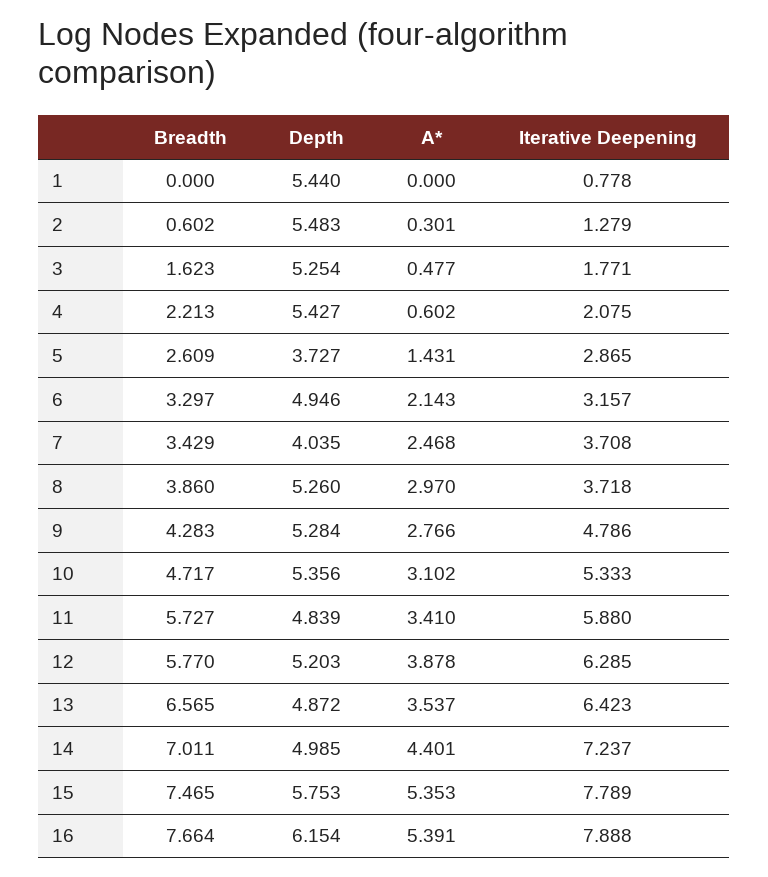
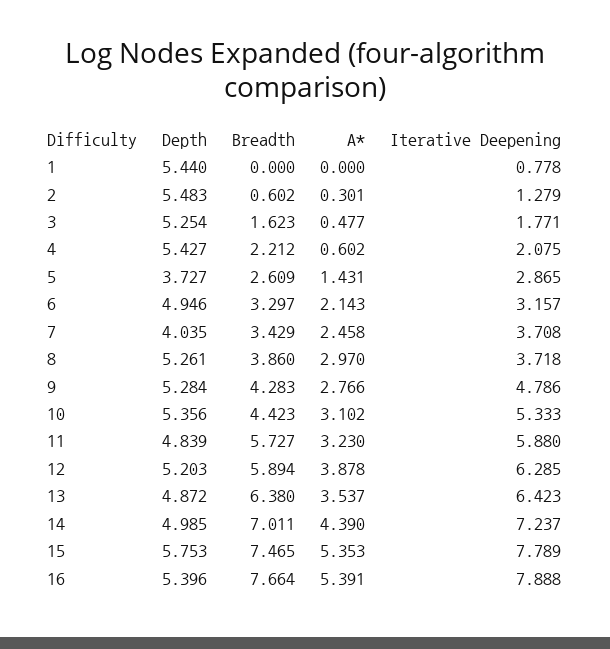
  {
    "Breadth": {
      "1": 0,
      "2": 0.602,
      "3": 1.623,
-     "4": 2.213,
+     "4": 2.212,
      "5": 2.609,
      "6": 3.297,
      "7": 3.429,
      "8": 3.86,
      "9": 4.283,
-     "10": 4.717,
+     "10": 4.423,
      "11": 5.727,
-     "12": 5.77,
+     "12": 5.894,
-     "13": 6.565,
+     "13": 6.38,
      "14": 7.011,
      "15": 7.465,
      "16": 7.664
    },
    "Depth": {
      "1": 5.44,
      "2": 5.483,
      "3": 5.254,
      "4": 5.427,
      "5": 3.727,
      "6": 4.946,
      "7": 4.035,
-     "8": 5.26,
+     "8": 5.261,
      "9": 5.284,
      "10": 5.356,
      "11": 4.839,
      "12": 5.203,
      "13": 4.872,
      "14": 4.985,
      "15": 5.753,
-     "16": 6.154
+     "16": 5.396
    },
    "A*": {
      "1": 0,
      "2": 0.301,
      "3": 0.477,
      "4": 0.602,
      "5": 1.431,
      "6": 2.143,
-     "7": 2.468,
+     "7": 2.458,
      "8": 2.97,
      "9": 2.766,
      "10": 3.102,
-     "11": 3.41,
+     "11": 3.23,
      "12": 3.878,
      "13": 3.537,
-     "14": 4.401,
+     "14": 4.39,
      "15": 5.353,
      "16": 5.391
    },
    "Iterative Deepening": {
      "1": 0.778,
      "2": 1.279,
      "3": 1.771,
      "4": 2.075,
      "5": 2.865,
      "6": 3.157,
      "7": 3.708,
      "8": 3.718,
      "9": 4.786,
      "10": 5.333,
      "11": 5.88,
      "12": 6.285,
      "13": 6.423,
      "14": 7.237,
      "15": 7.789,
      "16": 7.888
    }
  }

